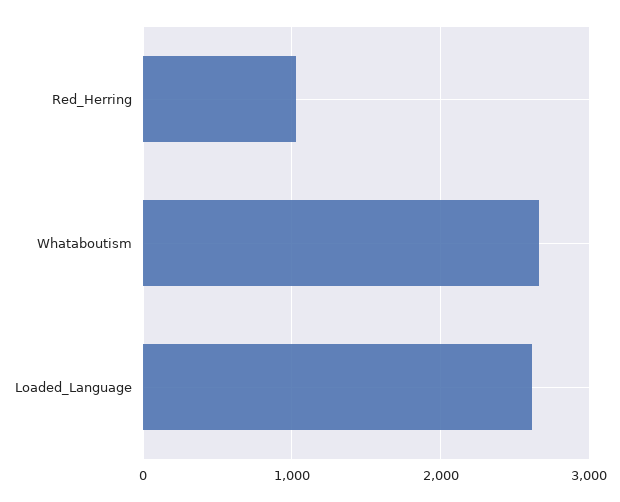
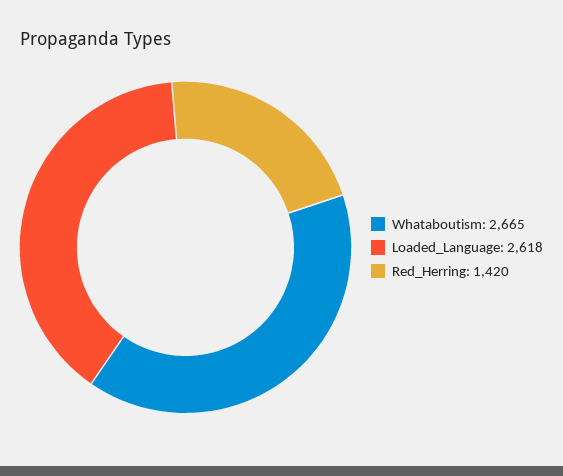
  {
-   "Red_Herring": 1000,
+   "Red_Herring": 1420,
    "Whataboutism": 2665,
    "Loaded_Language": 2618
  }

